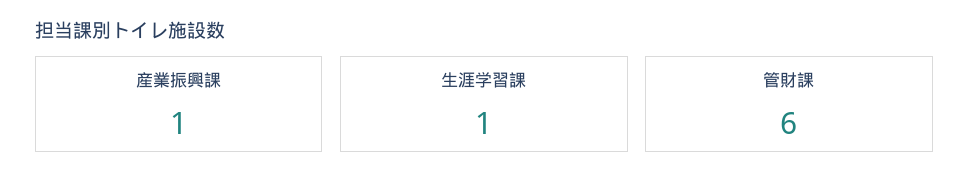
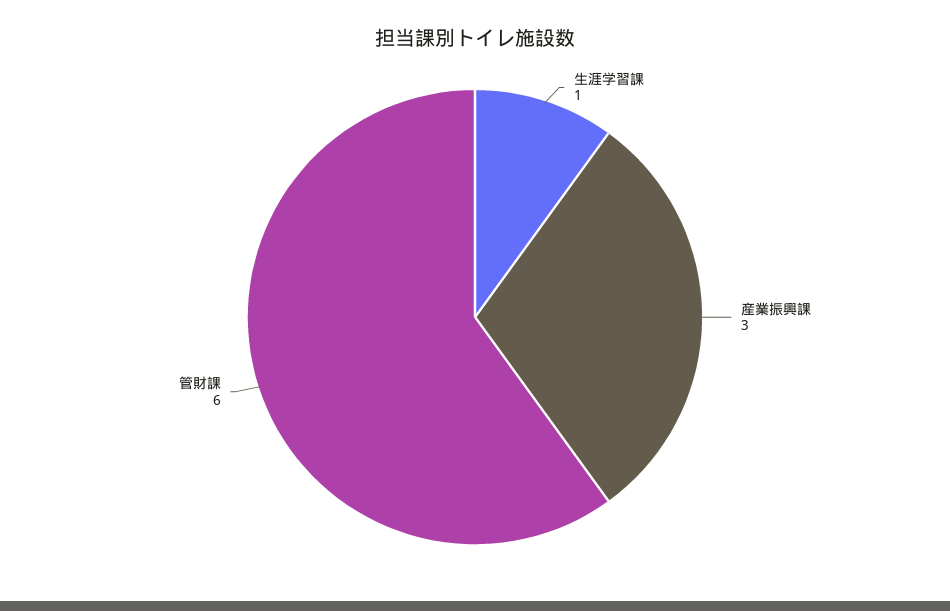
  {
-   "産業振興課": 1,
+   "産業振興課": 3,
    "生涯学習課": 1,
    "管財課": 6
  }

